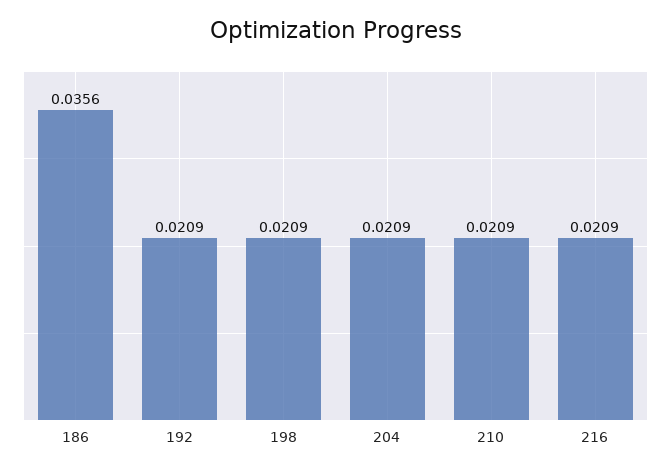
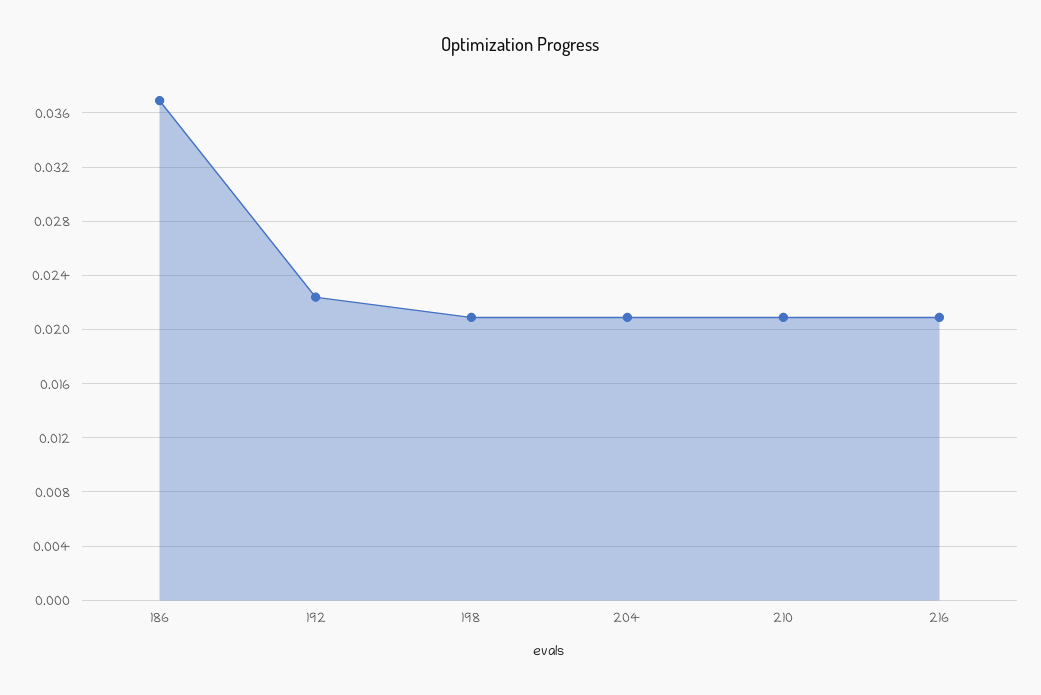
  {
-   "186": 0.0356,
+   "186": 0.037,
-   "192": 0.0209,
+   "192": 0.0225,
    "198": 0.0209,
    "204": 0.0209,
    "210": 0.0209,
    "216": 0.0209
  }

